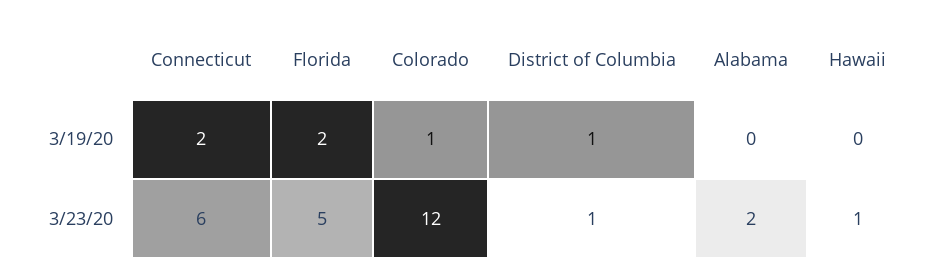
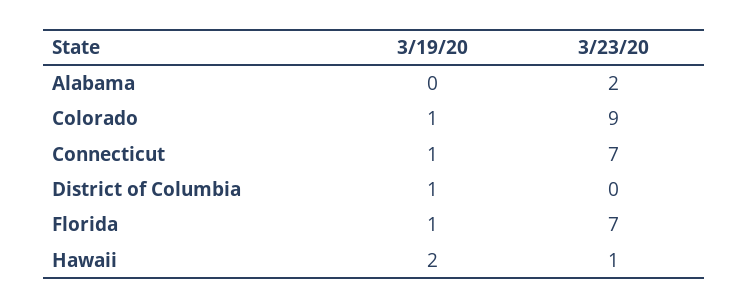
  {
    "Connecticut": {
-     "3/19/20": 2,
+     "3/19/20": 1,
-     "3/23/20": 6
+     "3/23/20": 7
    },
    "Florida": {
-     "3/19/20": 2,
+     "3/19/20": 1,
-     "3/23/20": 5
+     "3/23/20": 7
    },
    "Colorado": {
      "3/19/20": 1,
-     "3/23/20": 12
+     "3/23/20": 9
    },
    "District of Columbia": {
      "3/19/20": 1,
-     "3/23/20": 1
+     "3/23/20": 0
    },
    "Alabama": {
      "3/19/20": 0,
      "3/23/20": 2
    },
    "Hawaii": {
-     "3/19/20": 0,
+     "3/19/20": 2,
      "3/23/20": 1
    }
  }

